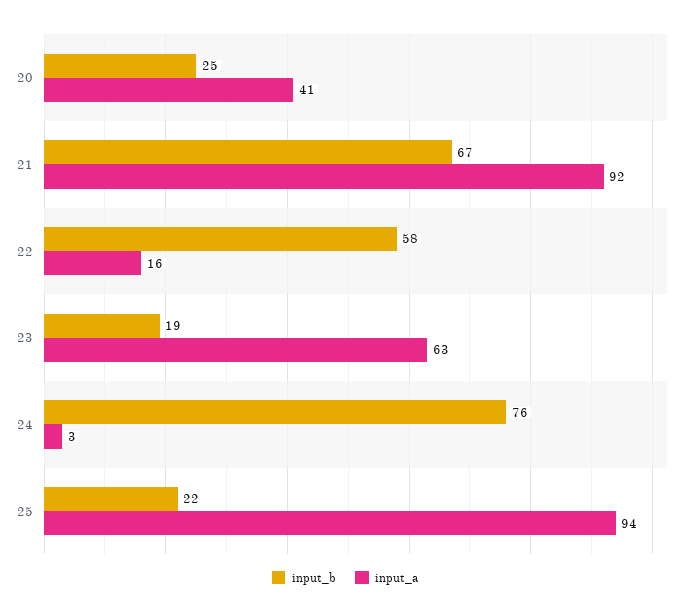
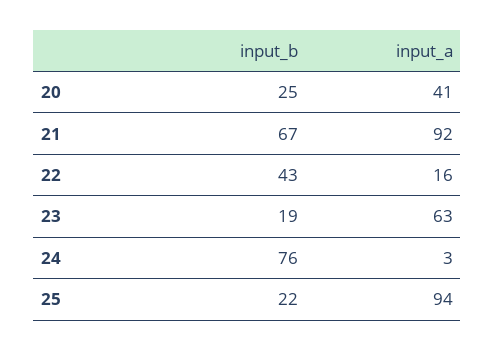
  {
    "input_b": {
      "20": 25,
      "21": 67,
-     "22": 58,
+     "22": 43,
      "23": 19,
      "24": 76,
      "25": 22
    },
    "input_a": {
      "20": 41,
      "21": 92,
      "22": 16,
      "23": 63,
      "24": 3,
      "25": 94
    }
  }

